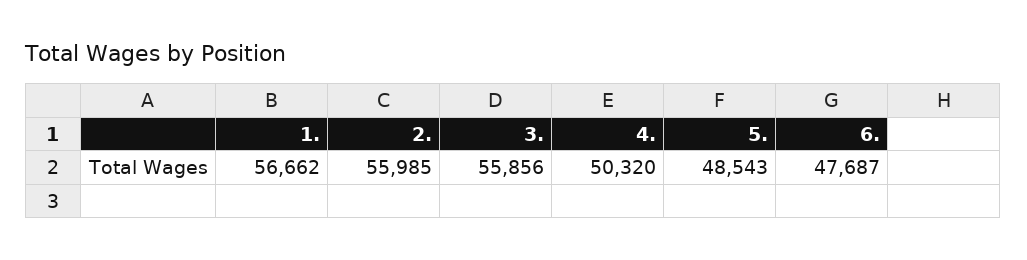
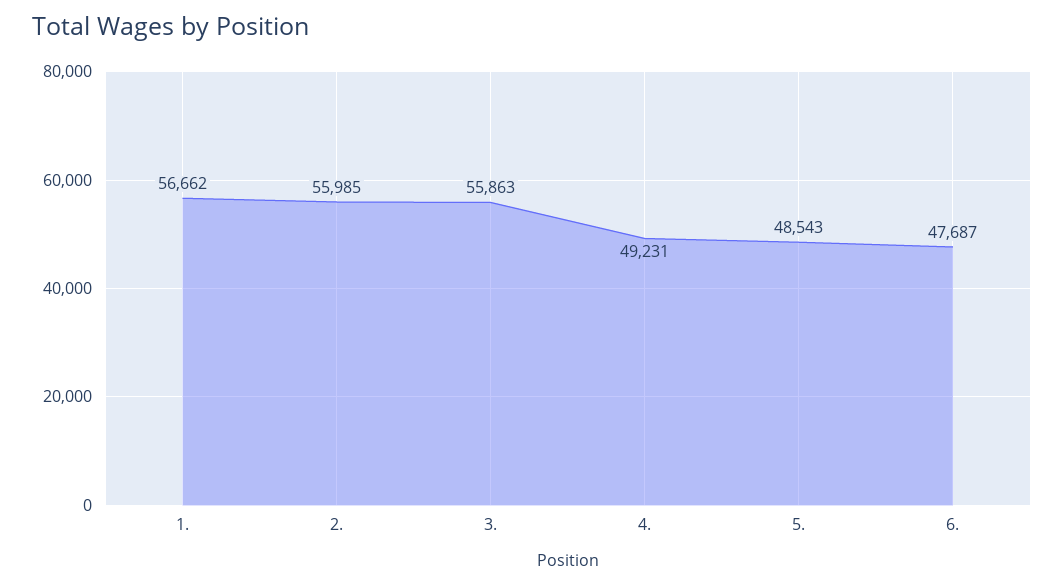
  {
    "1.": 56662,
    "2.": 55985,
-   "3.": 55856,
+   "3.": 55863,
-   "4.": 50320,
+   "4.": 49231,
    "5.": 48543,
    "6.": 47687
  }

